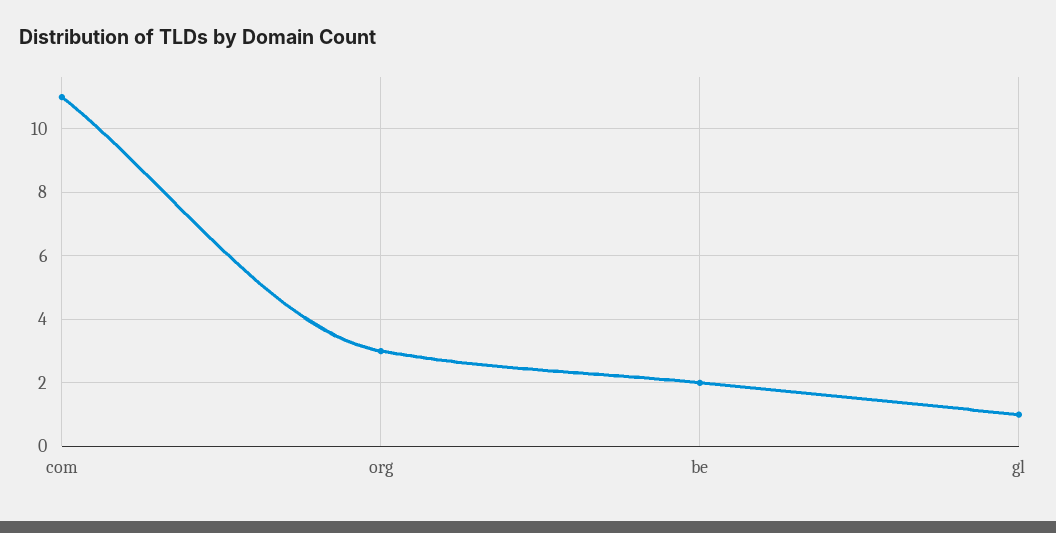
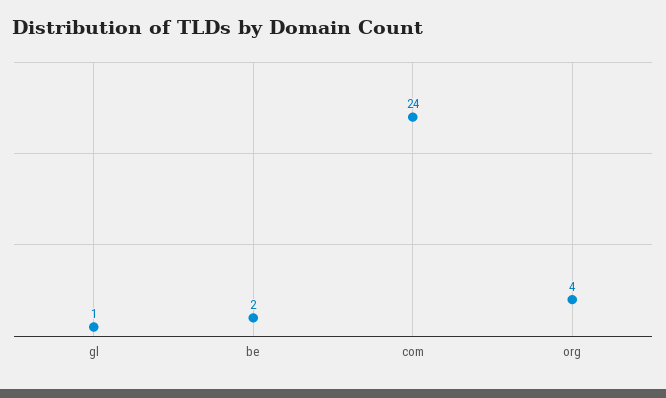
  {
-   "com": 11,
+   "com": 24,
-   "org": 3,
+   "org": 4,
    "be": 2,
    "gl": 1
  }

